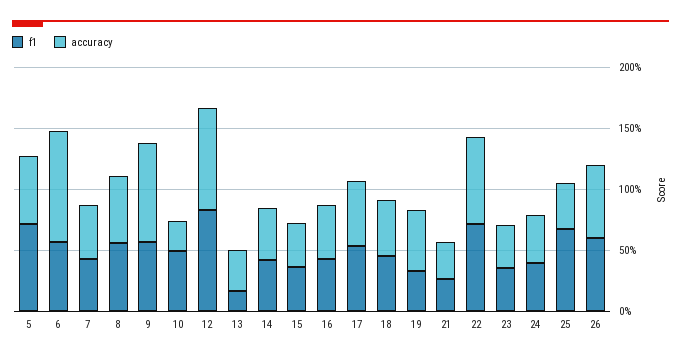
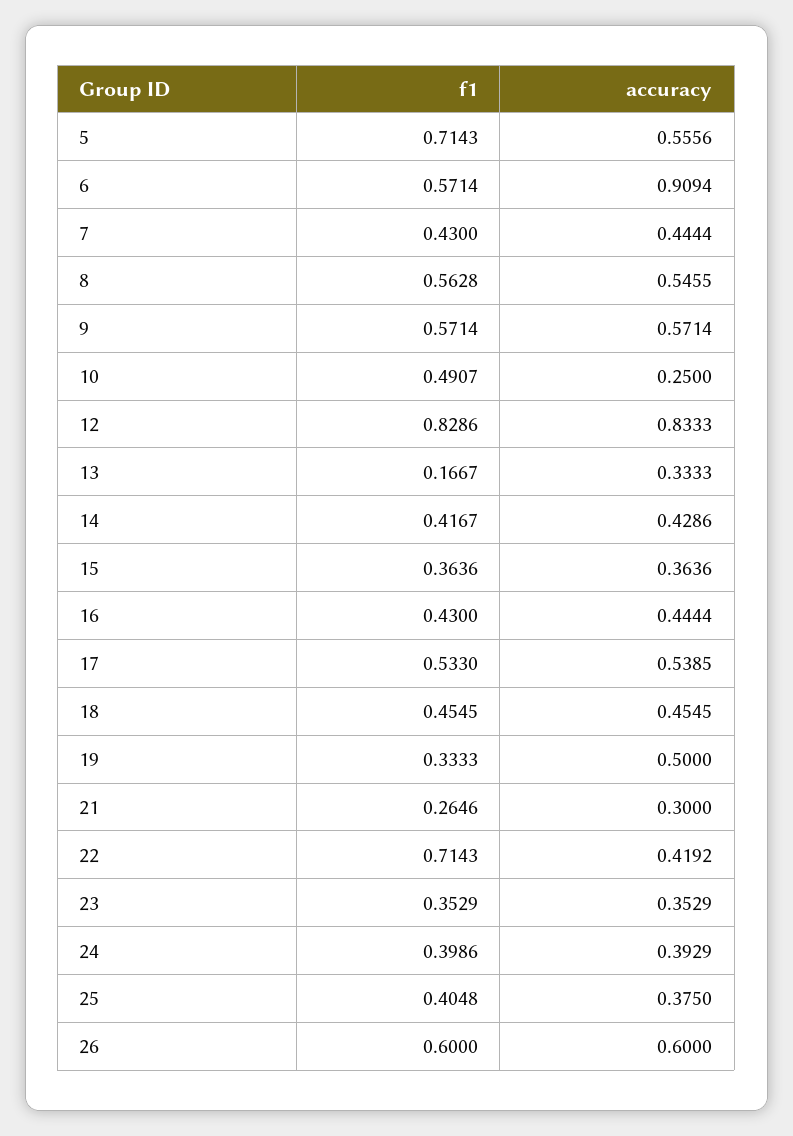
  {
    "f1": {
      "5": 0.7143,
      "6": 0.5714,
      "7": 0.43,
      "8": 0.5628,
      "9": 0.5714,
      "10": 0.4907,
      "12": 0.8286,
      "13": 0.1667,
      "14": 0.4167,
      "15": 0.3636,
      "16": 0.43,
      "17": 0.533,
      "18": 0.4545,
      "19": 0.3333,
      "21": 0.2646,
      "22": 0.7143,
      "23": 0.3529,
      "24": 0.3986,
-     "25": 0.7,
+     "25": 0.4048,
      "26": 0.6
    },
    "accuracy": {
      "5": 0.5556,
      "6": 0.9094,
      "7": 0.4444,
      "8": 0.5455,
-     "9": 0.8,
+     "9": 0.5714,
      "10": 0.25,
      "12": 0.8333,
      "13": 0.3333,
      "14": 0.4286,
      "15": 0.3636,
      "16": 0.4444,
      "17": 0.5385,
      "18": 0.4545,
      "19": 0.5,
      "21": 0.3,
-     "22": 0.7,
+     "22": 0.4192,
      "23": 0.3529,
      "24": 0.3929,
      "25": 0.375,
      "26": 0.6
    }
  }

